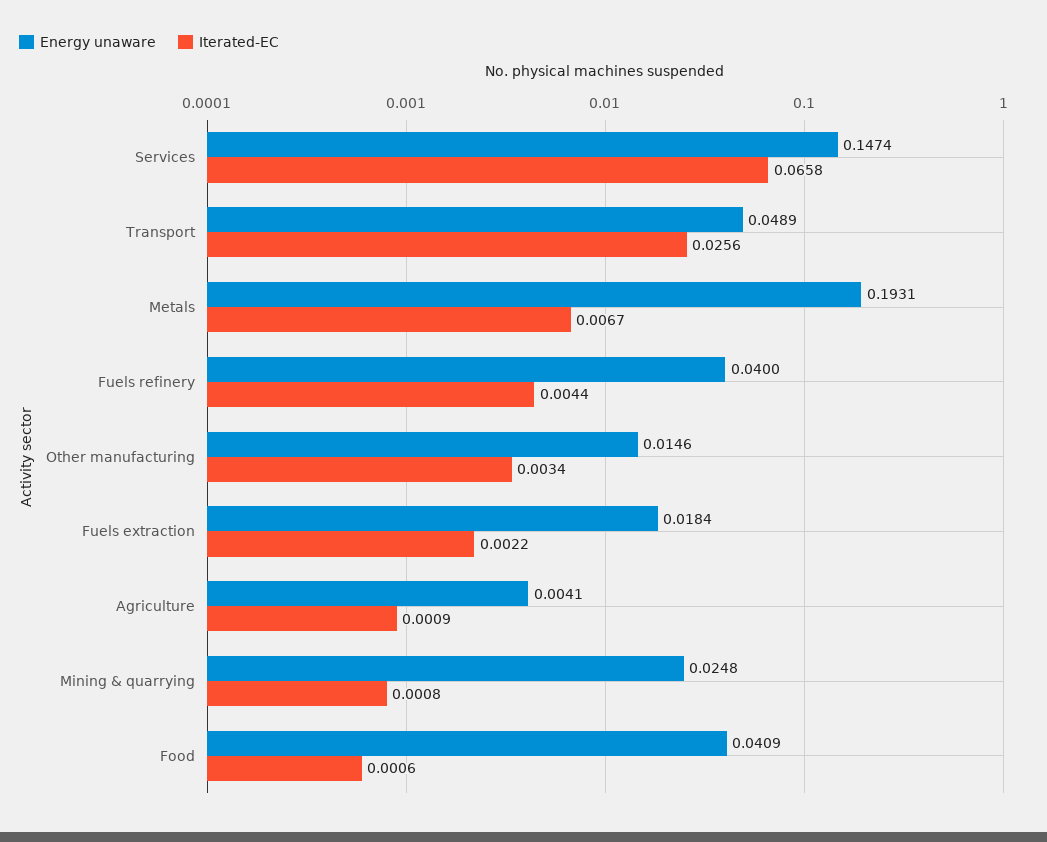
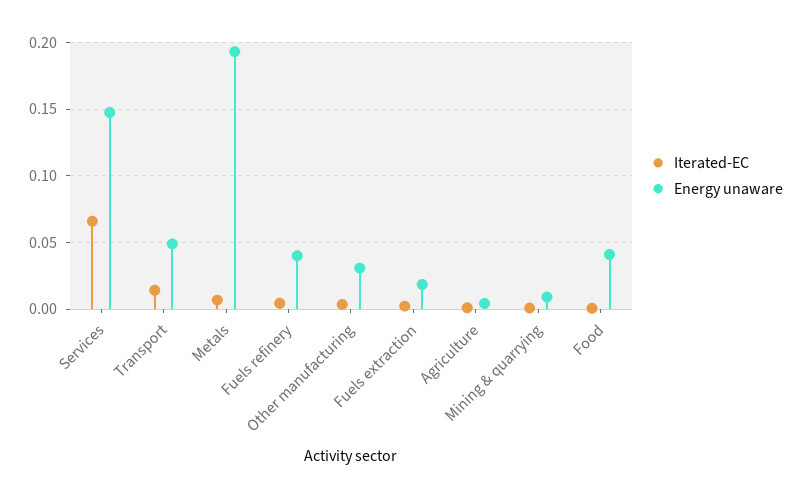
  {
    "Energy unaware": {
      "Services": 0.1474,
      "Transport": 0.0489,
      "Metals": 0.1931,
      "Fuels refinery": 0.04,
-     "Other manufacturing": 0.0146,
+     "Other manufacturing": 0.03,
      "Fuels extraction": 0.0184,
      "Agriculture": 0.0041,
-     "Mining & quarrying": 0.0248,
+     "Mining & quarrying": 0.01,
      "Food": 0.0409
    },
    "Iterated-EC": {
      "Services": 0.0658,
-     "Transport": 0.0256,
+     "Transport": 0.015,
      "Metals": 0.0067,
      "Fuels refinery": 0.0044,
      "Other manufacturing": 0.0034,
      "Fuels extraction": 0.0022,
      "Agriculture": 0.0009,
      "Mining & quarrying": 0.0008,
      "Food": 0.0006
    }
  }

